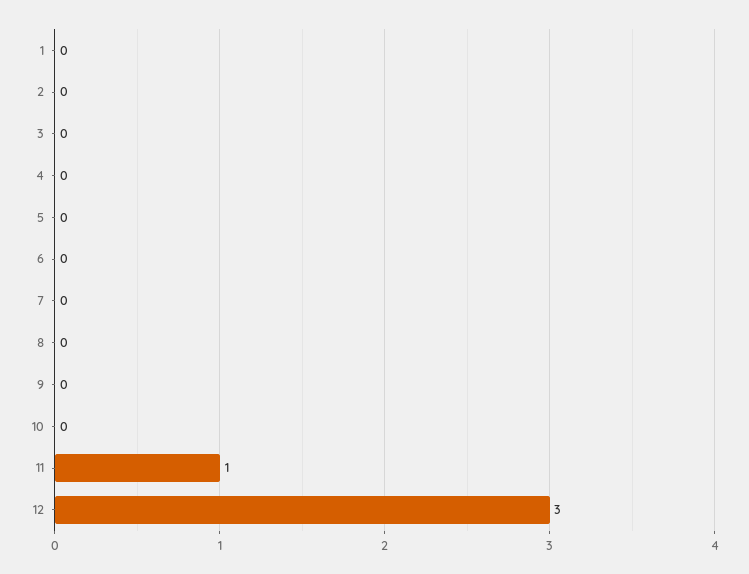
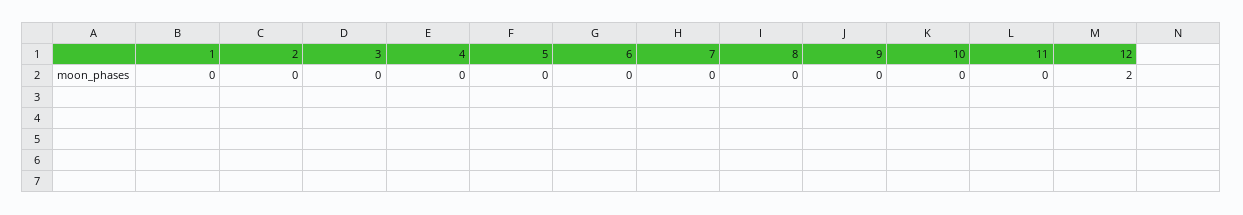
  {
    "1": 0,
    "2": 0,
    "3": 0,
    "4": 0,
    "5": 0,
    "6": 0,
    "7": 0,
    "8": 0,
    "9": 0,
    "10": 0,
-   "11": 1,
+   "11": 0,
-   "12": 3
+   "12": 2
  }

